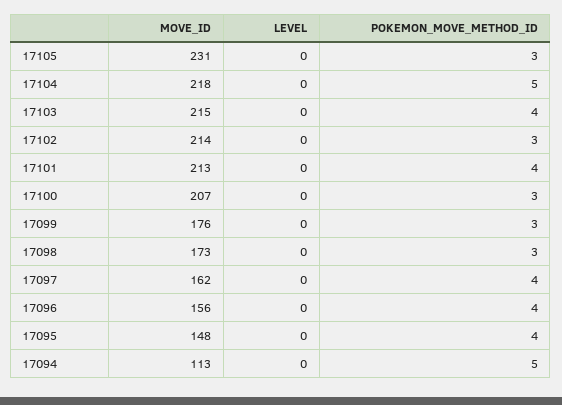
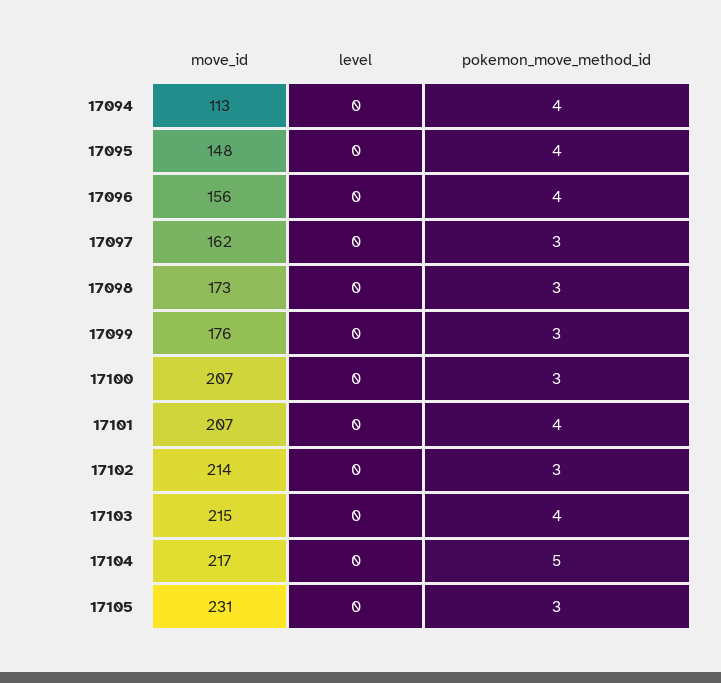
  {
    "MOVE_ID": {
      "17105": 231,
-     "17104": 218,
+     "17104": 217,
      "17103": 215,
      "17102": 214,
-     "17101": 213,
+     "17101": 207,
      "17100": 207,
      "17099": 176,
      "17098": 173,
      "17097": 162,
      "17096": 156,
      "17095": 148,
      "17094": 113
    },
    "LEVEL": {
      "17105": 0,
      "17104": 0,
      "17103": 0,
      "17102": 0,
      "17101": 0,
      "17100": 0,
      "17099": 0,
      "17098": 0,
      "17097": 0,
      "17096": 0,
      "17095": 0,
      "17094": 0
    },
    "POKEMON_MOVE_METHOD_ID": {
      "17105": 3,
      "17104": 5,
      "17103": 4,
      "17102": 3,
      "17101": 4,
      "17100": 3,
      "17099": 3,
      "17098": 3,
-     "17097": 4,
+     "17097": 3,
      "17096": 4,
      "17095": 4,
-     "17094": 5
+     "17094": 4
    }
  }

